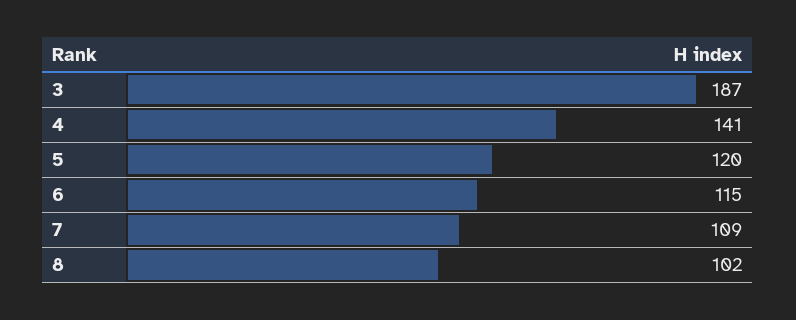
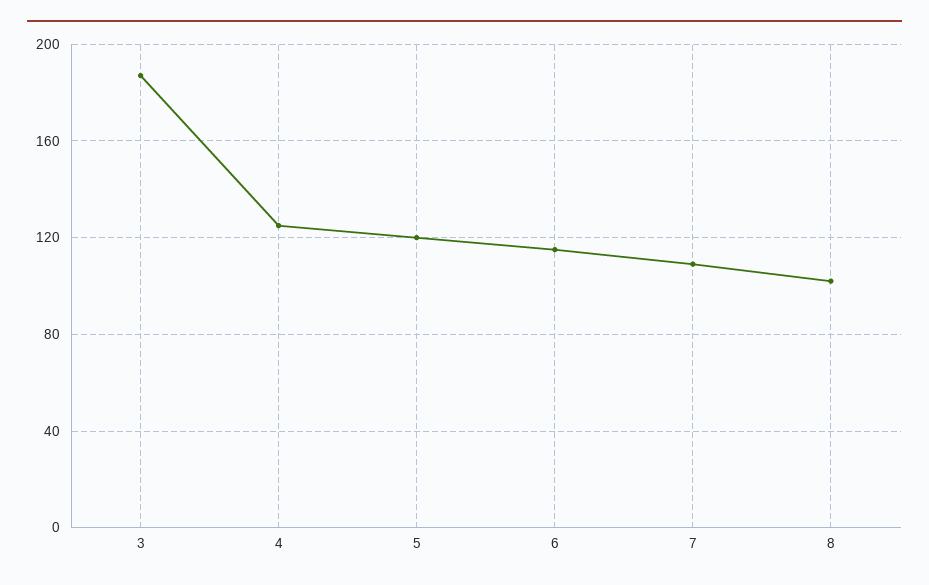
  {
    "3": 187,
-   "4": 141,
+   "4": 125,
    "5": 120,
    "6": 115,
    "7": 109,
    "8": 102
  }

